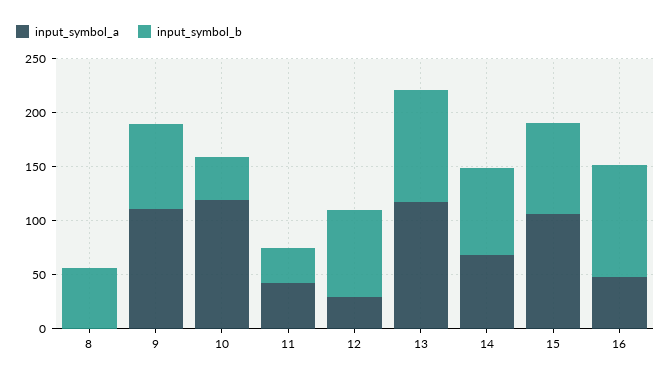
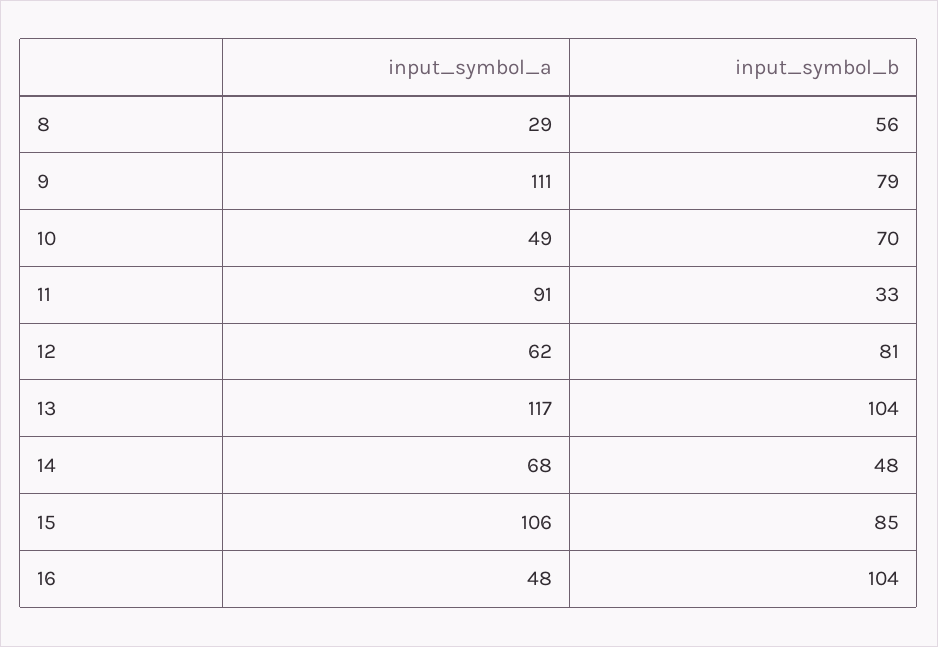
  {
    "input_symbol_a": {
-     "8": 0,
+     "8": 29,
      "9": 111,
-     "10": 120,
+     "10": 49,
-     "11": 40,
+     "11": 91,
-     "12": 30,
+     "12": 62,
      "13": 117,
      "14": 68,
      "15": 106,
      "16": 48
    },
    "input_symbol_b": {
      "8": 56,
      "9": 79,
-     "10": 40,
+     "10": 70,
      "11": 33,
      "12": 81,
      "13": 104,
-     "14": 80,
+     "14": 48,
      "15": 85,
      "16": 104
    }
  }

